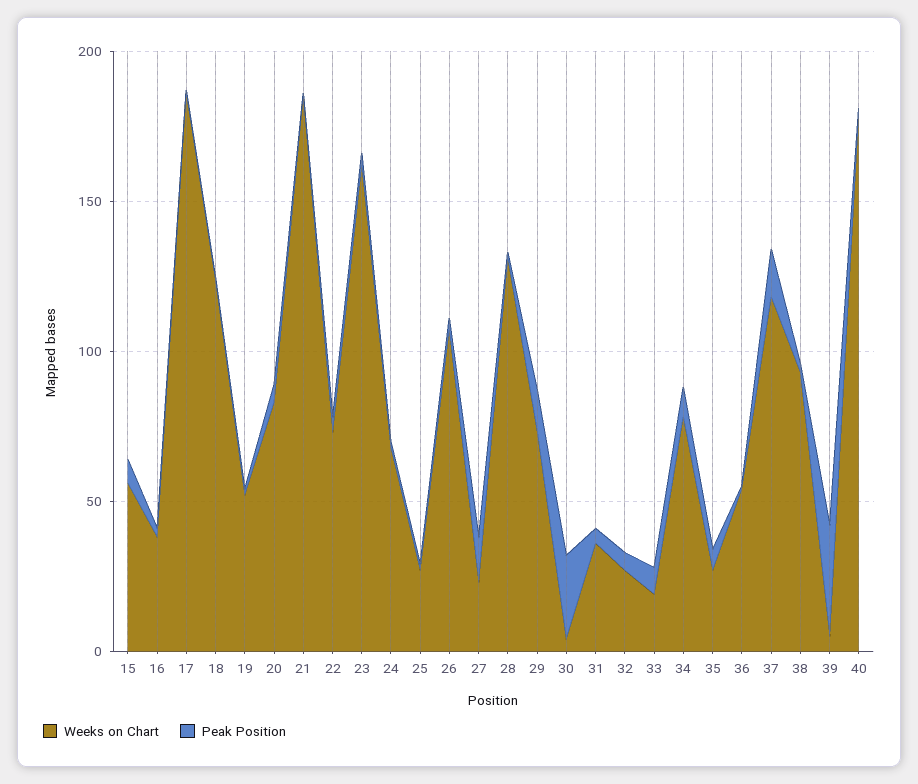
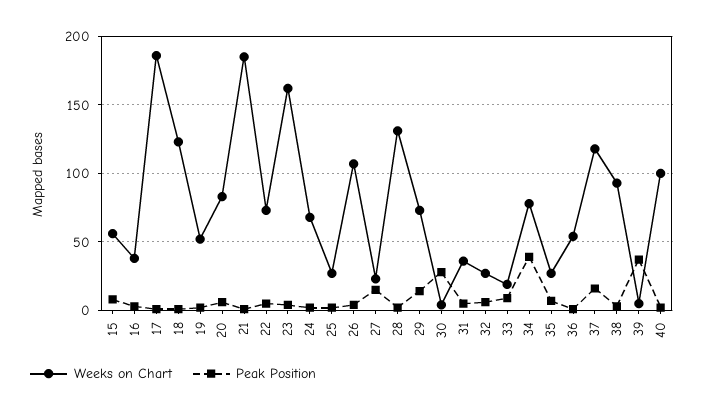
  {
    "Weeks on Chart": {
      "15": 55,
      "16": 40,
      "17": 185,
      "18": 125,
      "19": 50,
      "20": 85,
      "21": 185,
      "22": 75,
      "23": 160,
      "24": 70,
      "25": 25,
      "26": 105,
      "27": 25,
      "28": 130,
      "29": 75,
      "30": 5,
      "31": 35,
      "32": 25,
      "33": 20,
      "34": 80,
      "35": 25,
      "36": 55,
      "37": 120,
      "38": 95,
      "39": 5,
-     "40": 180
+     "40": 100
    },
    "Peak Position": {
      "15": 10,
      "16": 5,
      "17": 0,
      "18": 0,
      "19": 0,
      "20": 5,
      "21": 0,
      "22": 5,
      "23": 5,
      "24": 0,
      "25": 0,
      "26": 5,
      "27": 15,
      "28": 0,
      "29": 15,
      "30": 30,
      "31": 5,
      "32": 5,
      "33": 10,
-     "34": 10,
+     "34": 40,
      "35": 5,
      "36": 0,
      "37": 15,
      "38": 5,
      "39": 35,
      "40": 0
    }
  }

